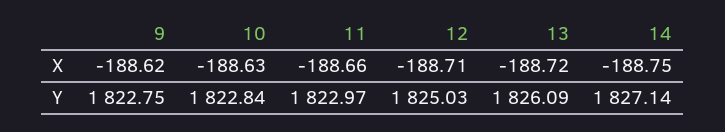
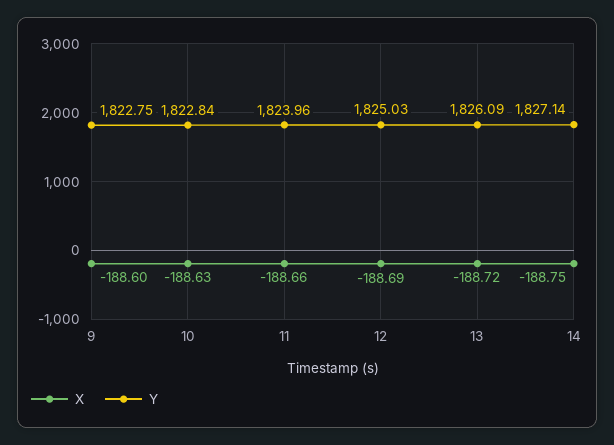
  {
    "X": {
-     "9": -188.62,
+     "9": -188.6,
      "10": -188.63,
      "11": -188.66,
-     "12": -188.71,
+     "12": -188.69,
      "13": -188.72,
      "14": -188.75
    },
    "Y": {
      "9": 1822.75,
      "10": 1822.84,
-     "11": 1822.97,
+     "11": 1823.96,
      "12": 1825.03,
      "13": 1826.09,
      "14": 1827.14
    }
  }

